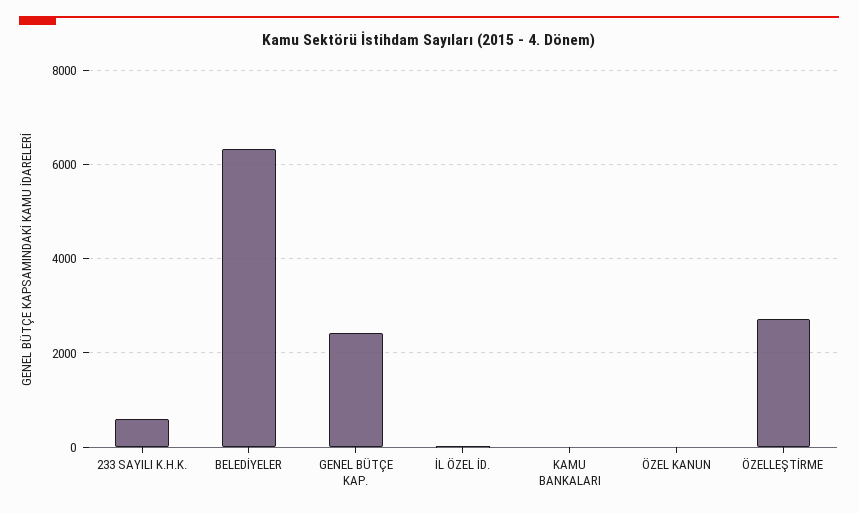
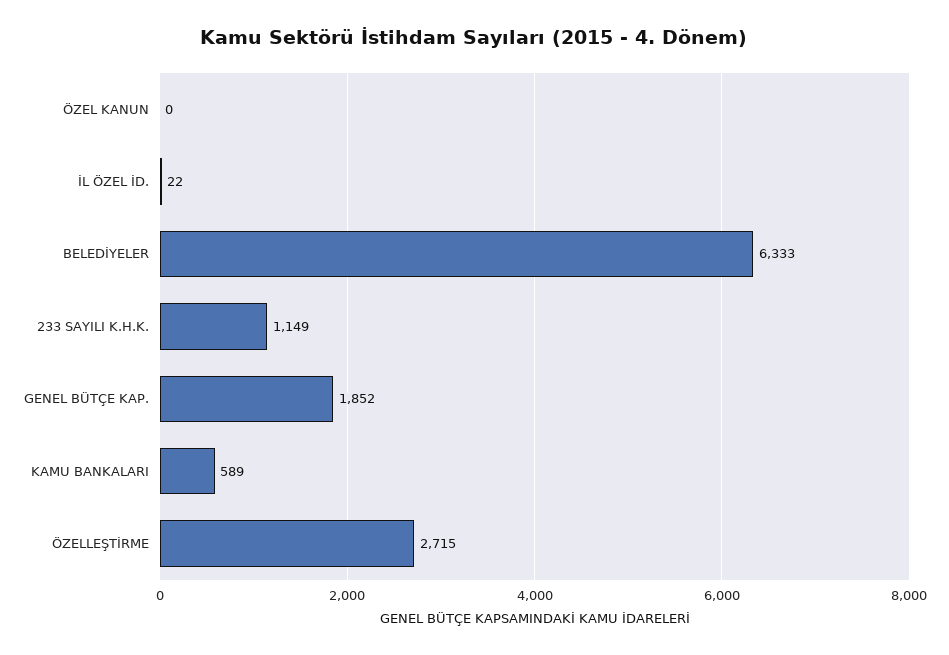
  {
-   "233 SAYILI K.H.K.": 600,
+   "233 SAYILI K.H.K.": 1149,
    "BELEDİYELER": 6333,
-   "GENEL BÜTÇE KAP.": 2400,
+   "GENEL BÜTÇE KAP.": 1852,
    "İL ÖZEL İD.": 22,
-   "KAMU BANKALARI": 0,
+   "KAMU BANKALARI": 589,
    "ÖZEL KANUN": 0,
    "ÖZELLEŞTİRME": 2715
  }

